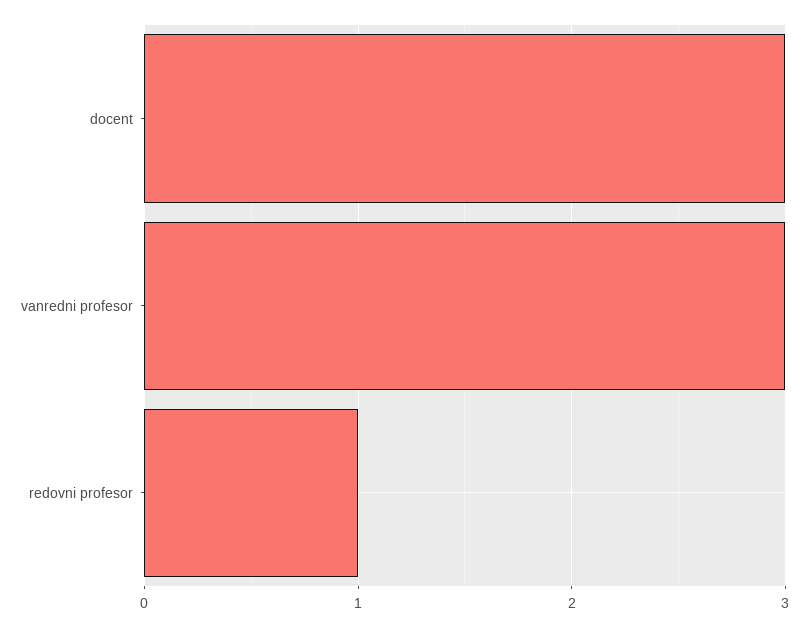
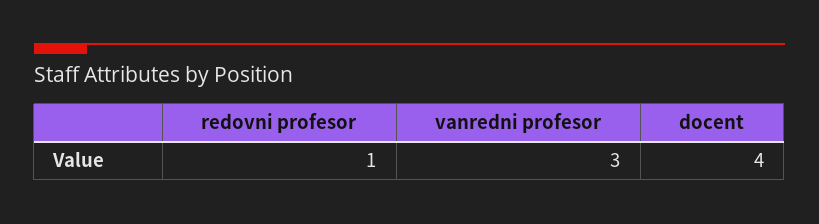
  {
-   "docent": 3,
+   "docent": 4,
    "vanredni profesor": 3,
    "redovni profesor": 1
  }

